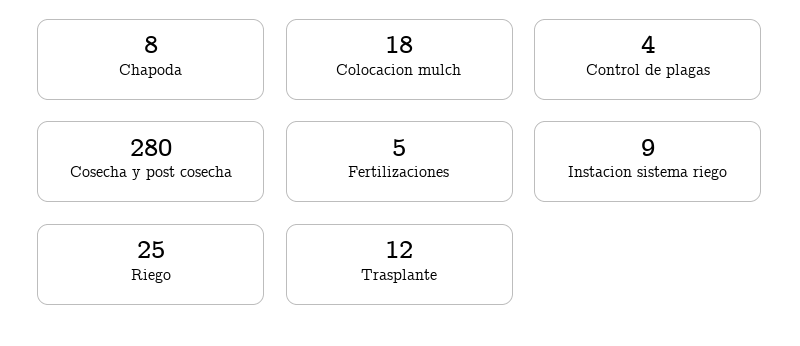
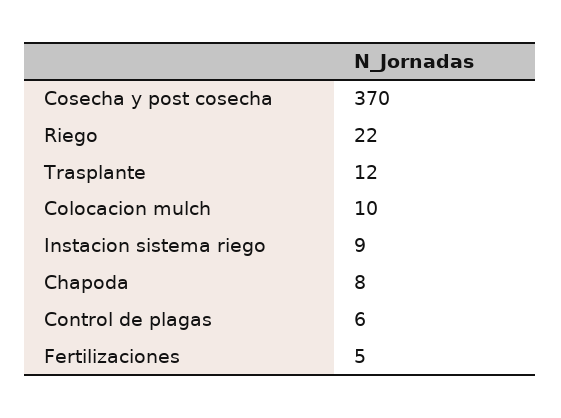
  {
    "Chapoda": 8,
-   "Colocacion mulch": 18,
+   "Colocacion mulch": 10,
-   "Control de plagas": 4,
+   "Control de plagas": 6,
-   "Cosecha y post cosecha": 280,
+   "Cosecha y post cosecha": 370,
    "Fertilizaciones": 5,
    "Instacion sistema riego": 9,
-   "Riego": 25,
+   "Riego": 22,
    "Trasplante": 12
  }

